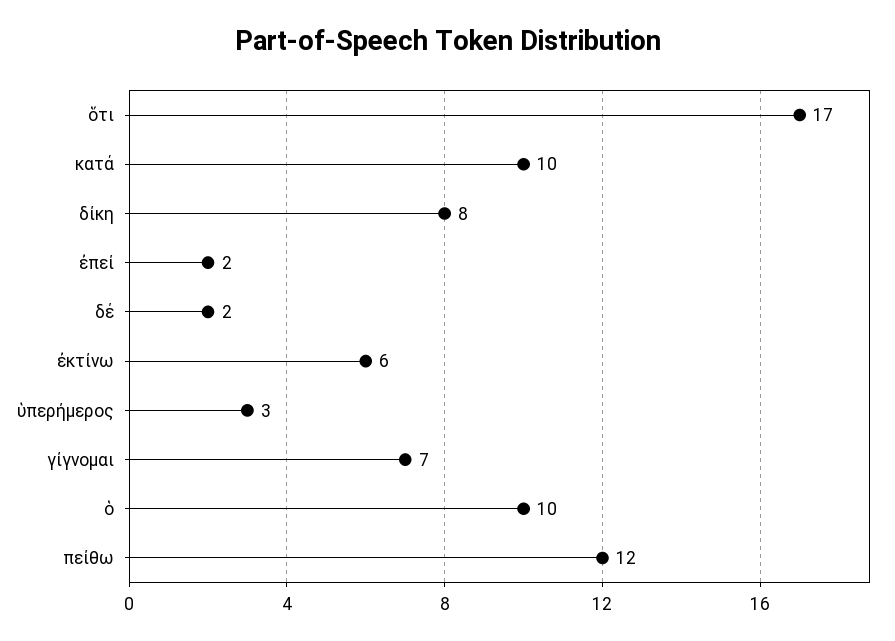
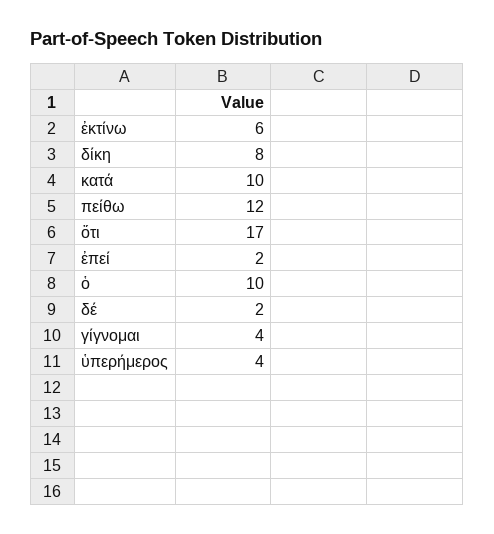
  {
    "ὅτι": 17,
    "κατά": 10,
    "δίκη": 8,
    "ἐπεί": 2,
    "δέ": 2,
    "ἐκτίνω": 6,
-   "ὑπερήμερος": 3,
+   "ὑπερήμερος": 4,
-   "γίγνομαι": 7,
+   "γίγνομαι": 4,
    "ὁ": 10,
    "πείθω": 12
  }

